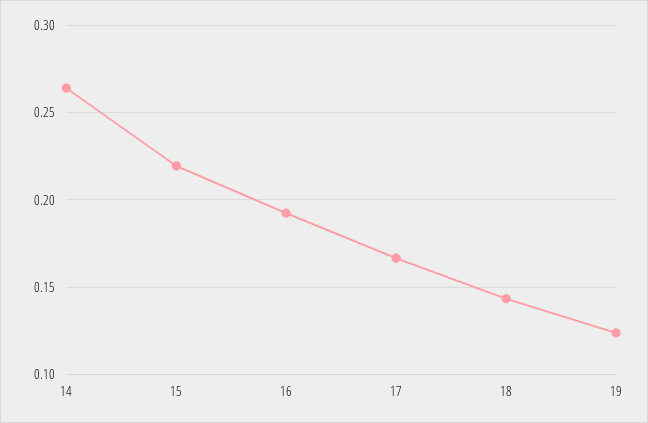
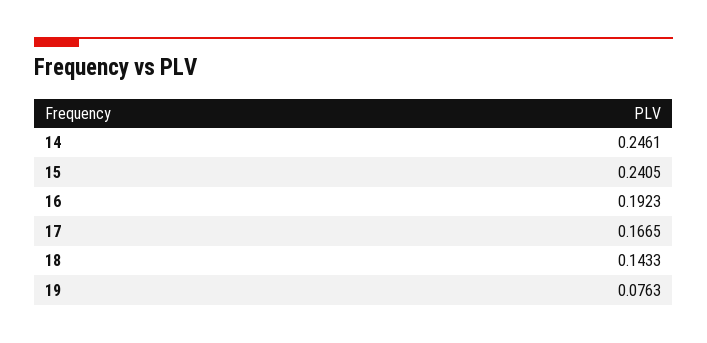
  {
-   "14": 0.265,
+   "14": 0.2461,
-   "15": 0.22,
+   "15": 0.2405,
    "16": 0.1923,
    "17": 0.1665,
    "18": 0.1433,
-   "19": 0.125
+   "19": 0.0763
  }

